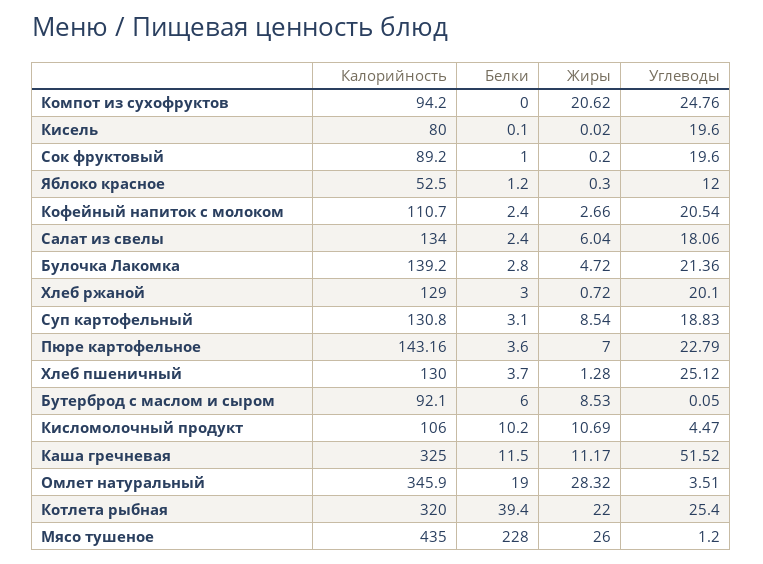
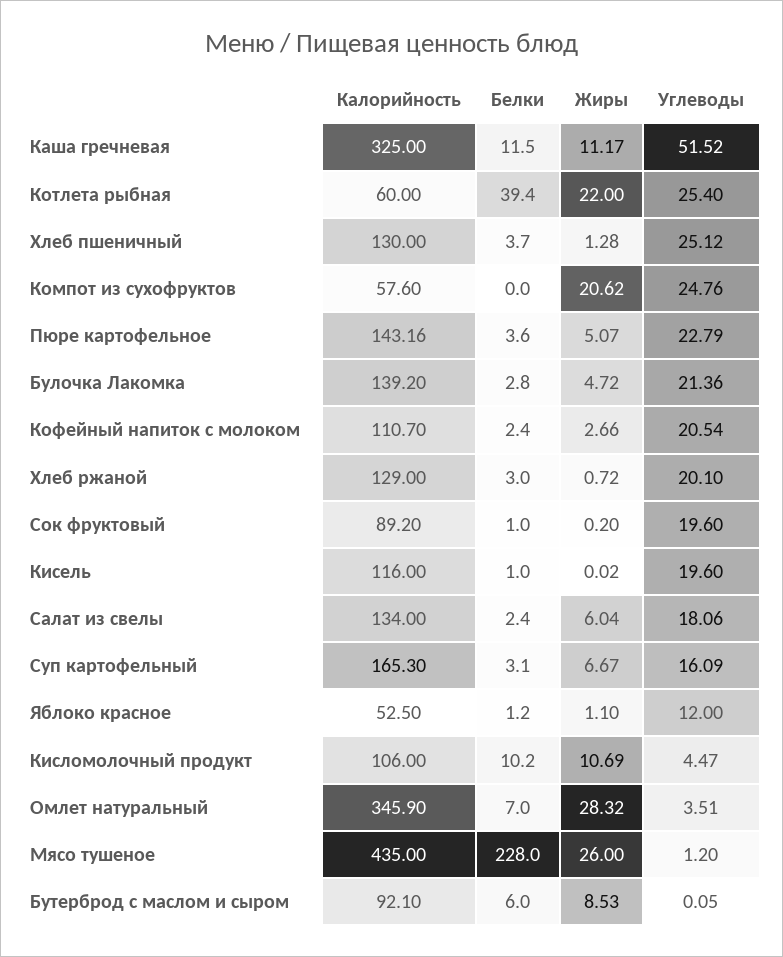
  {
    "Калорийность": {
-     "Компот из сухофруктов": 94.2,
+     "Компот из сухофруктов": 57.6,
-     "Кисель": 80,
+     "Кисель": 116,
      "Сок фруктовый": 89.2,
      "Яблоко красное": 52.5,
      "Кофейный напиток с молоком": 110.7,
      "Салат из свелы": 134,
      "Булочка Лакомка": 139.2,
      "Хлеб ржаной": 129,
-     "Суп картофельный": 130.8,
+     "Суп картофельный": 165.3,
      "Пюре картофельное": 143.16,
      "Хлеб пшеничный": 130,
      "Бутерброд с маслом и сыром": 92.1,
      "Кисломолочный продукт": 106,
      "Каша гречневая": 325,
      "Омлет натуральный": 345.9,
-     "Котлета рыбная": 320,
+     "Котлета рыбная": 60,
      "Мясо тушеное": 435
    },
    "Белки": {
      "Компот из сухофруктов": 0,
-     "Кисель": 0.1,
+     "Кисель": 1,
      "Сок фруктовый": 1,
      "Яблоко красное": 1.2,
      "Кофейный напиток с молоком": 2.4,
      "Салат из свелы": 2.4,
      "Булочка Лакомка": 2.8,
      "Хлеб ржаной": 3,
      "Суп картофельный": 3.1,
      "Пюре картофельное": 3.6,
      "Хлеб пшеничный": 3.7,
      "Бутерброд с маслом и сыром": 6,
      "Кисломолочный продукт": 10.2,
      "Каша гречневая": 11.5,
-     "Омлет натуральный": 19,
+     "Омлет натуральный": 7,
      "Котлета рыбная": 39.4,
      "Мясо тушеное": 228
    },
    "Жиры": {
      "Компот из сухофруктов": 20.62,
      "Кисель": 0.02,
      "Сок фруктовый": 0.2,
-     "Яблоко красное": 0.3,
+     "Яблоко красное": 1.1,
      "Кофейный напиток с молоком": 2.66,
      "Салат из свелы": 6.04,
      "Булочка Лакомка": 4.72,
      "Хлеб ржаной": 0.72,
-     "Суп картофельный": 8.54,
+     "Суп картофельный": 6.67,
-     "Пюре картофельное": 7,
+     "Пюре картофельное": 5.07,
      "Хлеб пшеничный": 1.28,
      "Бутерброд с маслом и сыром": 8.53,
      "Кисломолочный продукт": 10.69,
      "Каша гречневая": 11.17,
      "Омлет натуральный": 28.32,
      "Котлета рыбная": 22,
      "Мясо тушеное": 26
    },
    "Углеводы": {
      "Компот из сухофруктов": 24.76,
      "Кисель": 19.6,
      "Сок фруктовый": 19.6,
      "Яблоко красное": 12,
      "Кофейный напиток с молоком": 20.54,
      "Салат из свелы": 18.06,
      "Булочка Лакомка": 21.36,
      "Хлеб ржаной": 20.1,
-     "Суп картофельный": 18.83,
+     "Суп картофельный": 16.09,
      "Пюре картофельное": 22.79,
      "Хлеб пшеничный": 25.12,
      "Бутерброд с маслом и сыром": 0.05,
      "Кисломолочный продукт": 4.47,
      "Каша гречневая": 51.52,
      "Омлет натуральный": 3.51,
      "Котлета рыбная": 25.4,
      "Мясо тушеное": 1.2
    }
  }

